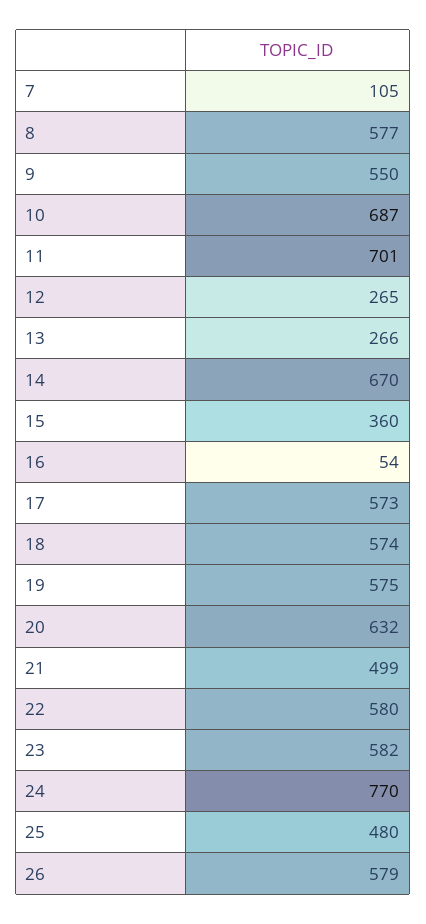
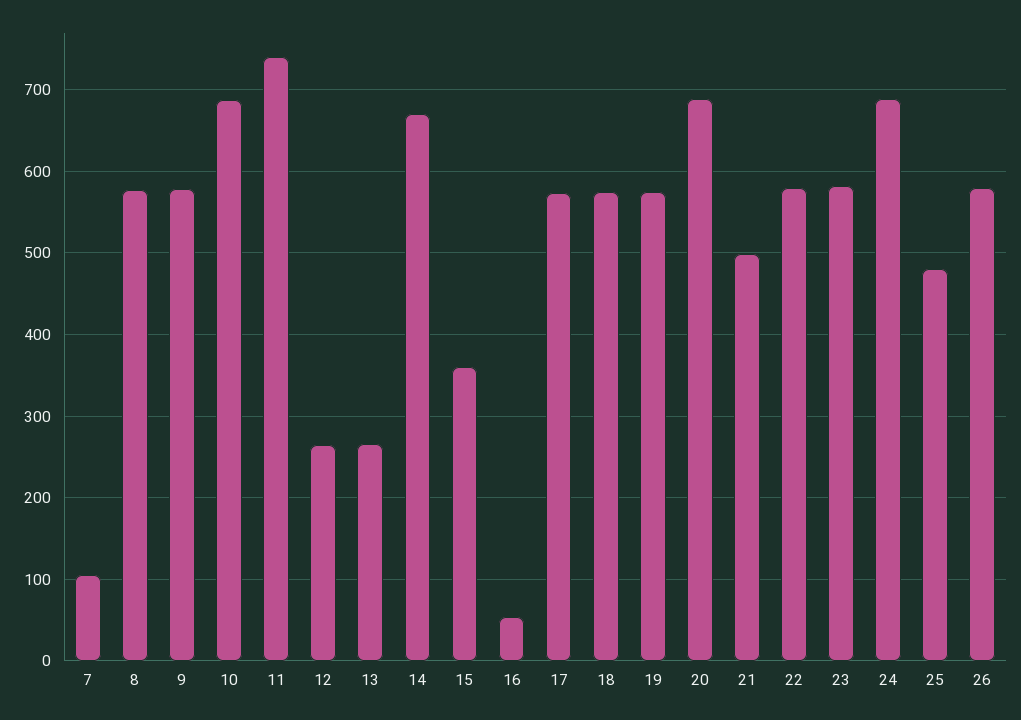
  {
    "7": 105,
    "8": 577,
-   "9": 550,
+   "9": 580,
    "10": 687,
-   "11": 701,
+   "11": 740,
    "12": 265,
    "13": 266,
    "14": 670,
    "15": 360,
    "16": 54,
    "17": 573,
    "18": 574,
    "19": 575,
-   "20": 632,
+   "20": 690,
    "21": 499,
    "22": 580,
    "23": 582,
-   "24": 770,
+   "24": 690,
    "25": 480,
    "26": 579
  }

